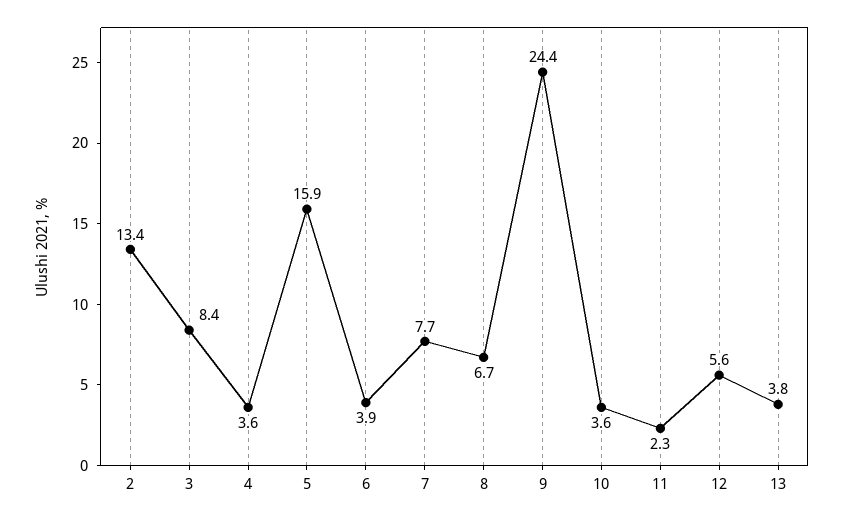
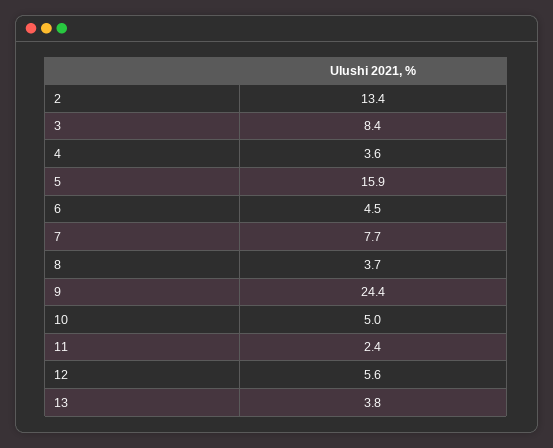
  {
    "2": 13.4,
    "3": 8.4,
    "4": 3.6,
    "5": 15.9,
-   "6": 3.9,
+   "6": 4.5,
    "7": 7.7,
-   "8": 6.7,
+   "8": 3.7,
    "9": 24.4,
-   "10": 3.6,
+   "10": 5,
-   "11": 2.3,
+   "11": 2.4,
    "12": 5.6,
    "13": 3.8
  }

